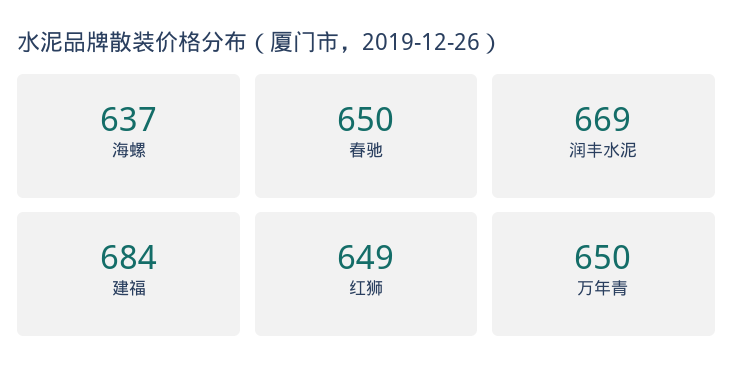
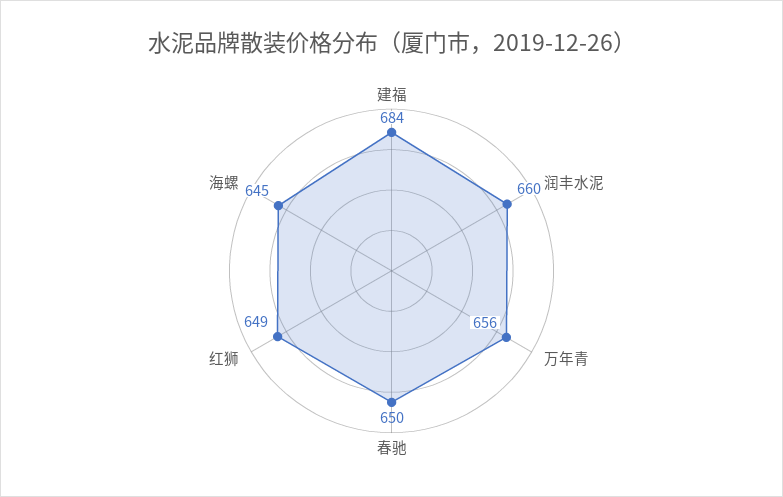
  {
-   "海螺": 637,
+   "海螺": 645,
    "春驰": 650,
-   "润丰水泥": 669,
+   "润丰水泥": 660,
    "建福": 684,
    "红狮": 649,
-   "万年青": 650
+   "万年青": 656
  }

